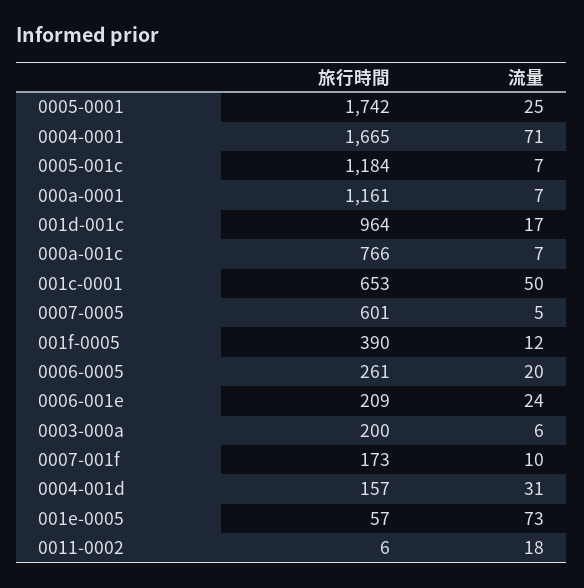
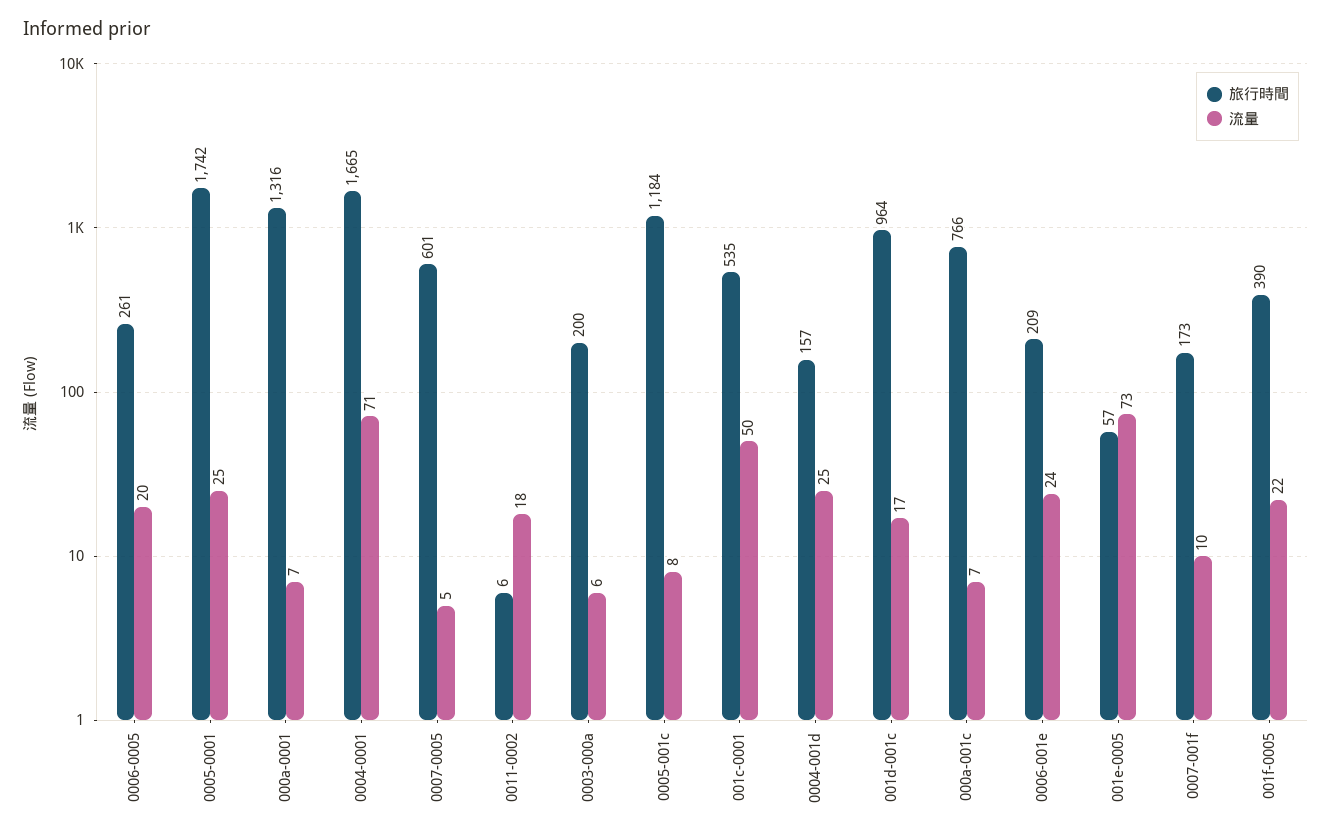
  {
    "旅行時間": {
      "0005-0001": 1742,
      "0004-0001": 1665,
      "0005-001c": 1184,
-     "000a-0001": 1161,
+     "000a-0001": 1316,
      "001d-001c": 964,
      "000a-001c": 766,
-     "001c-0001": 653,
+     "001c-0001": 535,
      "0007-0005": 601,
      "001f-0005": 390,
      "0006-0005": 261,
      "0006-001e": 209,
      "0003-000a": 200,
      "0007-001f": 173,
      "0004-001d": 157,
      "001e-0005": 57,
      "0011-0002": 6
    },
    "流量": {
      "0005-0001": 25,
      "0004-0001": 71,
-     "0005-001c": 7,
+     "0005-001c": 8,
      "000a-0001": 7,
      "001d-001c": 17,
      "000a-001c": 7,
      "001c-0001": 50,
      "0007-0005": 5,
-     "001f-0005": 12,
+     "001f-0005": 22,
      "0006-0005": 20,
      "0006-001e": 24,
      "0003-000a": 6,
      "0007-001f": 10,
-     "0004-001d": 31,
+     "0004-001d": 25,
      "001e-0005": 73,
      "0011-0002": 18
    }
  }

